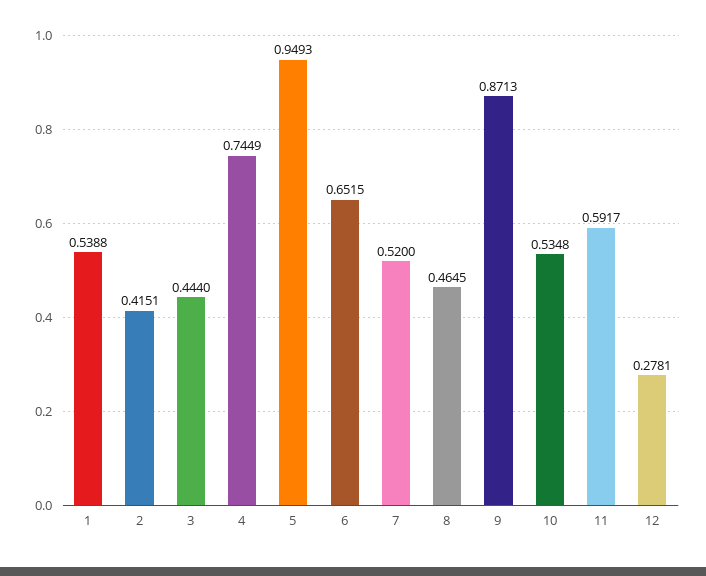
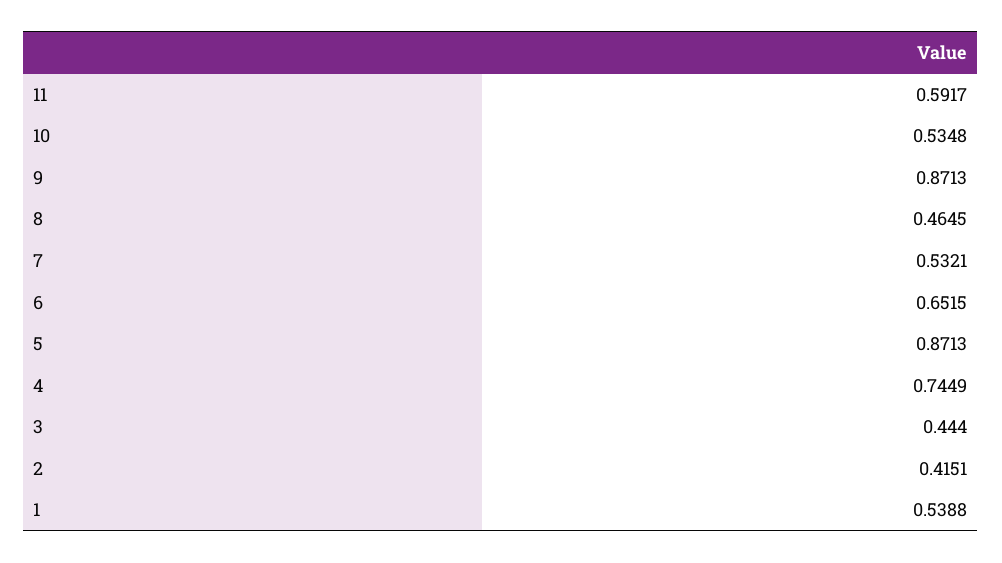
  {
    "1": 0.5388,
    "2": 0.4151,
    "3": 0.444,
    "4": 0.7449,
-   "5": 0.9493,
+   "5": 0.8713,
    "6": 0.6515,
-   "7": 0.52,
+   "7": 0.5321,
    "8": 0.4645,
    "9": 0.8713,
    "10": 0.5348,
-   "11": 0.5917,
+   "11": 0.5917
-   "12": 0.2781
  }

